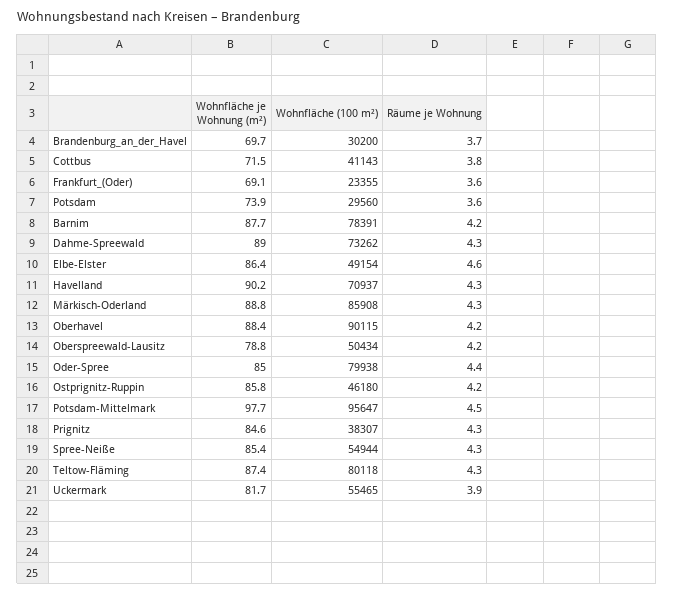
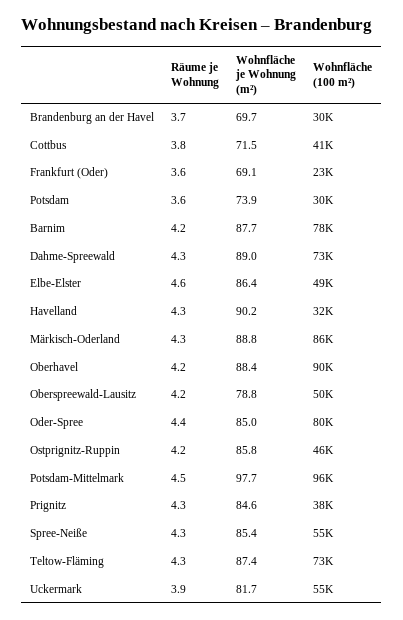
  {
    "Wohnfläche je Wohnung (m²)": {
      "Brandenburg_an_der_Havel": 69.7,
      "Cottbus": 71.5,
      "Frankfurt_(Oder)": 69.1,
      "Potsdam": 73.9,
      "Barnim": 87.7,
      "Dahme-Spreewald": 89,
      "Elbe-Elster": 86.4,
      "Havelland": 90.2,
      "Märkisch-Oderland": 88.8,
      "Oberhavel": 88.4,
      "Oberspreewald-Lausitz": 78.8,
      "Oder-Spree": 85,
      "Ostprignitz-Ruppin": 85.8,
      "Potsdam-Mittelmark": 97.7,
      "Prignitz": 84.6,
      "Spree-Neiße": 85.4,
      "Teltow-Fläming": 87.4,
      "Uckermark": 81.7
    },
    "Wohnfläche (100 m²)": {
      "Brandenburg_an_der_Havel": 30200,
      "Cottbus": 41143,
      "Frankfurt_(Oder)": 23355,
      "Potsdam": 29560,
      "Barnim": 78391,
      "Dahme-Spreewald": 73262,
      "Elbe-Elster": 49154,
-     "Havelland": 70937,
+     "Havelland": 32000,
      "Märkisch-Oderland": 85908,
      "Oberhavel": 90115,
      "Oberspreewald-Lausitz": 50434,
      "Oder-Spree": 79938,
      "Ostprignitz-Ruppin": 46180,
      "Potsdam-Mittelmark": 95647,
      "Prignitz": 38307,
      "Spree-Neiße": 54944,
-     "Teltow-Fläming": 80118,
+     "Teltow-Fläming": 73000,
      "Uckermark": 55465
    },
    "Räume je Wohnung": {
      "Brandenburg_an_der_Havel": 3.7,
      "Cottbus": 3.8,
      "Frankfurt_(Oder)": 3.6,
      "Potsdam": 3.6,
      "Barnim": 4.2,
      "Dahme-Spreewald": 4.3,
      "Elbe-Elster": 4.6,
      "Havelland": 4.3,
      "Märkisch-Oderland": 4.3,
      "Oberhavel": 4.2,
      "Oberspreewald-Lausitz": 4.2,
      "Oder-Spree": 4.4,
      "Ostprignitz-Ruppin": 4.2,
      "Potsdam-Mittelmark": 4.5,
      "Prignitz": 4.3,
      "Spree-Neiße": 4.3,
      "Teltow-Fläming": 4.3,
      "Uckermark": 3.9
    }
  }

